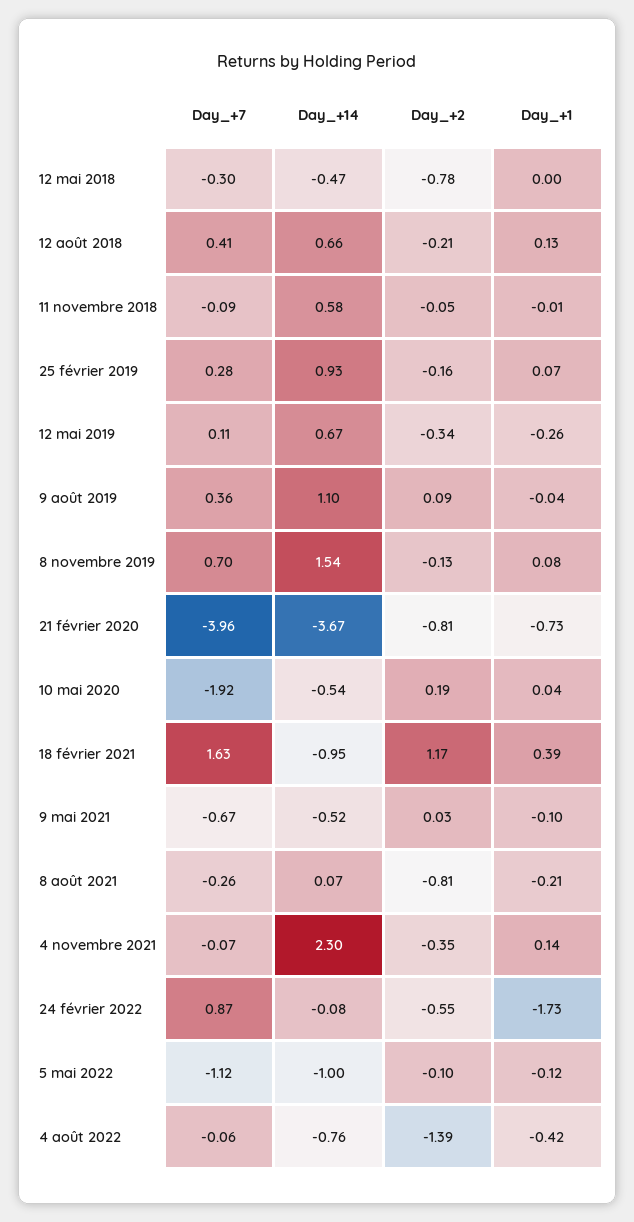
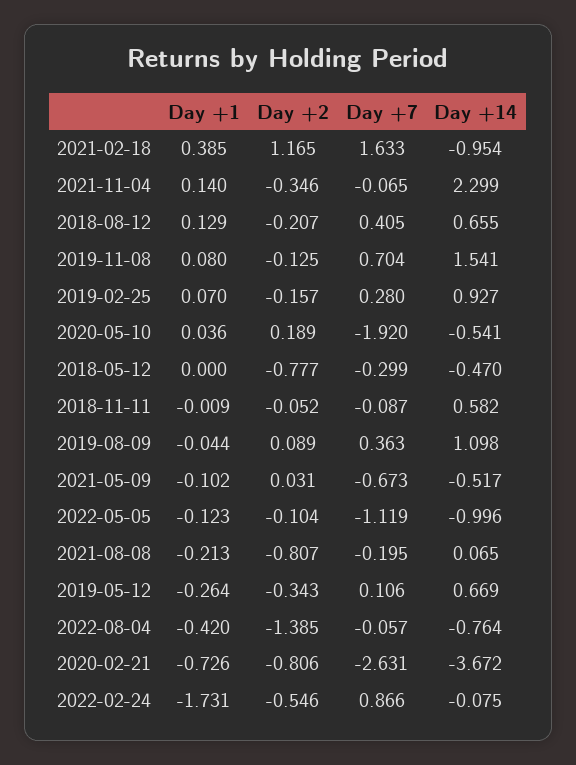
  {
    "Day_+7": {
      "12 mai 2018": -0.299,
      "12 août 2018": 0.405,
      "11 novembre 2018": -0.087,
      "25 février 2019": 0.28,
      "12 mai 2019": 0.106,
      "9 août 2019": 0.363,
      "8 novembre 2019": 0.704,
-     "21 février 2020": -3.96,
+     "21 février 2020": -2.631,
      "10 mai 2020": -1.92,
      "18 février 2021": 1.633,
      "9 mai 2021": -0.673,
-     "8 août 2021": -0.26,
+     "8 août 2021": -0.195,
      "4 novembre 2021": -0.065,
      "24 février 2022": 0.866,
      "5 mai 2022": -1.119,
      "4 août 2022": -0.057
    },
    "Day_+14": {
      "12 mai 2018": -0.47,
      "12 août 2018": 0.655,
      "11 novembre 2018": 0.582,
      "25 février 2019": 0.927,
      "12 mai 2019": 0.669,
      "9 août 2019": 1.098,
      "8 novembre 2019": 1.541,
      "21 février 2020": -3.672,
      "10 mai 2020": -0.541,
      "18 février 2021": -0.954,
      "9 mai 2021": -0.517,
      "8 août 2021": 0.065,
      "4 novembre 2021": 2.299,
      "24 février 2022": -0.075,
      "5 mai 2022": -0.996,
      "4 août 2022": -0.764
    },
    "Day_+2": {
      "12 mai 2018": -0.777,
      "12 août 2018": -0.207,
      "11 novembre 2018": -0.052,
      "25 février 2019": -0.157,
      "12 mai 2019": -0.343,
      "9 août 2019": 0.089,
      "8 novembre 2019": -0.125,
      "21 février 2020": -0.806,
      "10 mai 2020": 0.189,
      "18 février 2021": 1.165,
      "9 mai 2021": 0.031,
      "8 août 2021": -0.807,
      "4 novembre 2021": -0.346,
      "24 février 2022": -0.546,
      "5 mai 2022": -0.104,
      "4 août 2022": -1.385
    },
    "Day_+1": {
      "12 mai 2018": 0,
      "12 août 2018": 0.129,
      "11 novembre 2018": -0.009,
      "25 février 2019": 0.07,
      "12 mai 2019": -0.264,
      "9 août 2019": -0.044,
      "8 novembre 2019": 0.08,
      "21 février 2020": -0.726,
      "10 mai 2020": 0.036,
      "18 février 2021": 0.385,
      "9 mai 2021": -0.102,
      "8 août 2021": -0.213,
      "4 novembre 2021": 0.14,
      "24 février 2022": -1.731,
      "5 mai 2022": -0.123,
      "4 août 2022": -0.42
    }
  }

